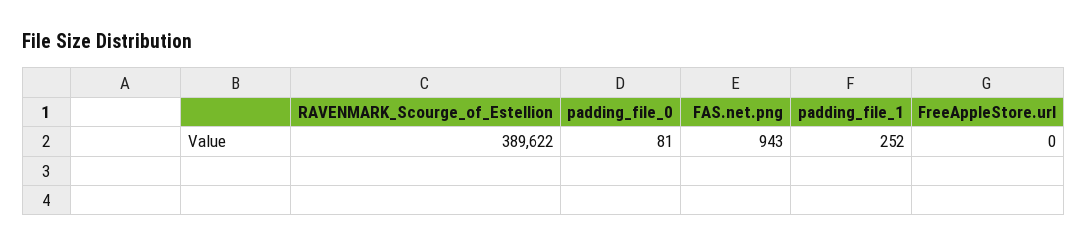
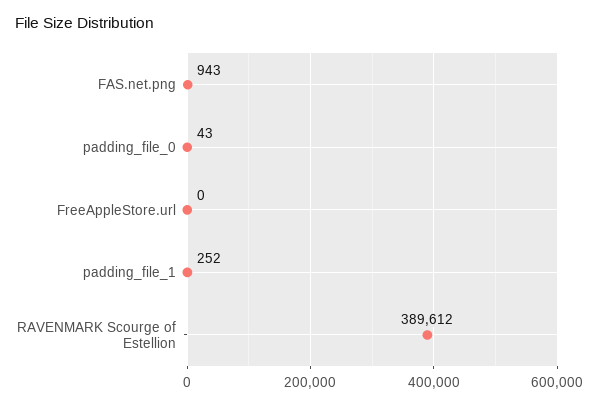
  {
-   "RAVENMARK_Scourge_of_Estellion": 389622,
+   "RAVENMARK_Scourge_of_Estellion": 389612,
-   "padding_file_0": 81,
+   "padding_file_0": 43,
    "FAS.net.png": 943,
    "padding_file_1": 252,
    "FreeAppleStore.url": 0
  }

